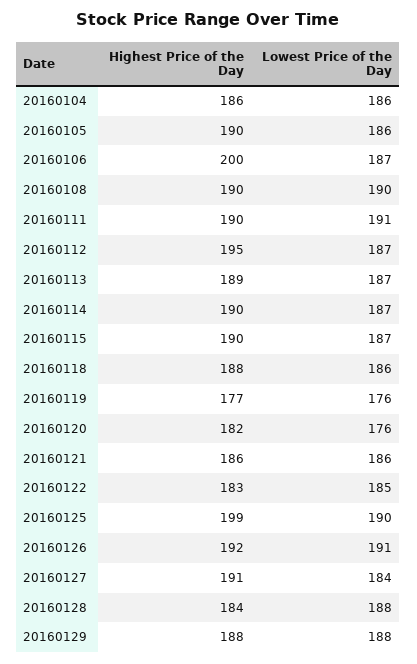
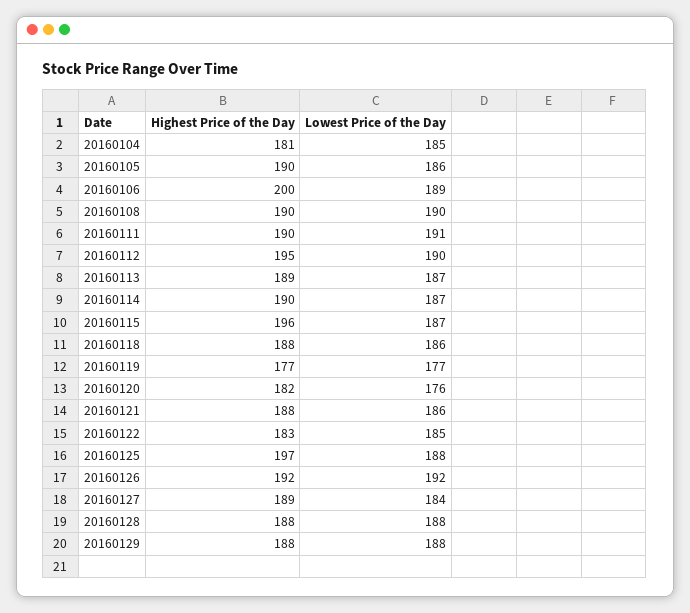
  {
    "Highest Price of the Day": {
-     "20160104": 186,
+     "20160104": 181,
      "20160105": 190,
      "20160106": 200,
      "20160108": 190,
      "20160111": 190,
      "20160112": 195,
      "20160113": 189,
      "20160114": 190,
-     "20160115": 190,
+     "20160115": 196,
      "20160118": 188,
      "20160119": 177,
      "20160120": 182,
-     "20160121": 186,
+     "20160121": 188,
      "20160122": 183,
-     "20160125": 199,
+     "20160125": 197,
      "20160126": 192,
-     "20160127": 191,
+     "20160127": 189,
-     "20160128": 184,
+     "20160128": 188,
      "20160129": 188
    },
    "Lowest Price of the Day": {
-     "20160104": 186,
+     "20160104": 185,
      "20160105": 186,
-     "20160106": 187,
+     "20160106": 189,
      "20160108": 190,
      "20160111": 191,
-     "20160112": 187,
+     "20160112": 190,
      "20160113": 187,
      "20160114": 187,
      "20160115": 187,
      "20160118": 186,
-     "20160119": 176,
+     "20160119": 177,
      "20160120": 176,
      "20160121": 186,
      "20160122": 185,
-     "20160125": 190,
+     "20160125": 188,
-     "20160126": 191,
+     "20160126": 192,
      "20160127": 184,
      "20160128": 188,
      "20160129": 188
    }
  }

